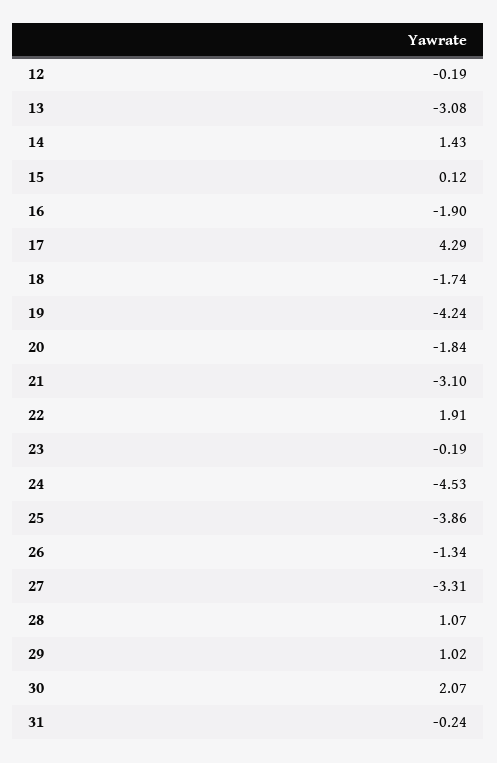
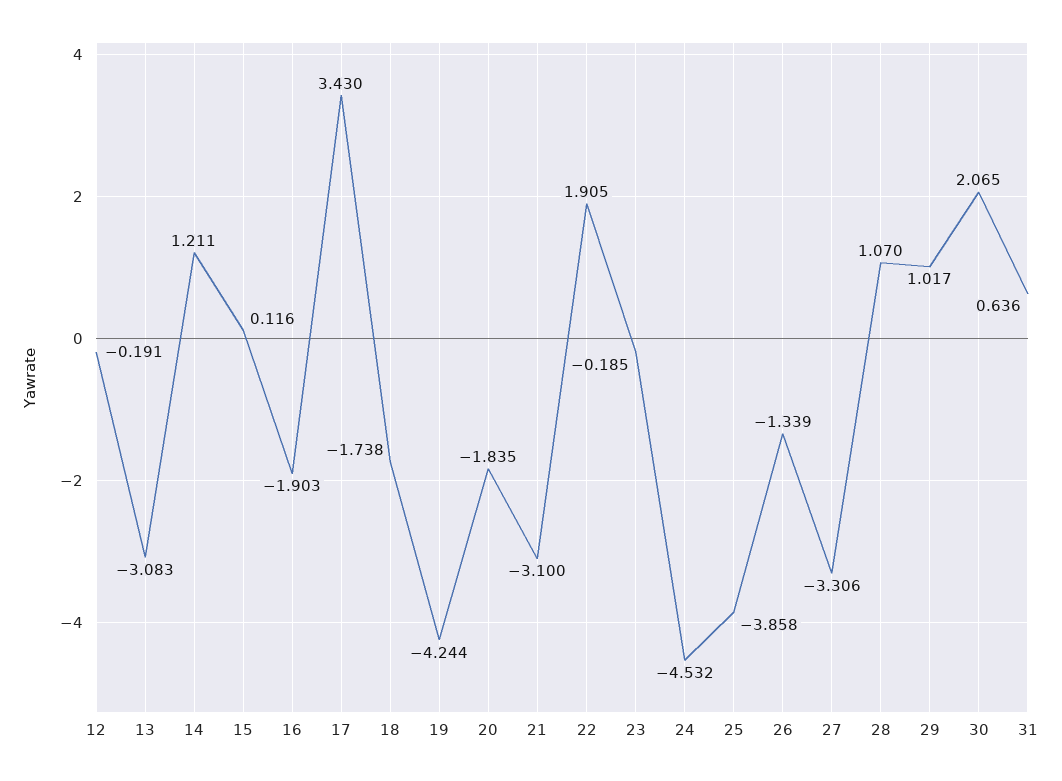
  {
    "12": -0.191,
    "13": -3.083,
-   "14": 1.43,
+   "14": 1.211,
    "15": 0.116,
    "16": -1.903,
-   "17": 4.29,
+   "17": 3.43,
    "18": -1.738,
    "19": -4.244,
    "20": -1.835,
    "21": -3.1,
    "22": 1.905,
    "23": -0.185,
    "24": -4.532,
    "25": -3.858,
    "26": -1.339,
    "27": -3.306,
    "28": 1.07,
    "29": 1.017,
    "30": 2.065,
-   "31": -0.24
+   "31": 0.636
  }

